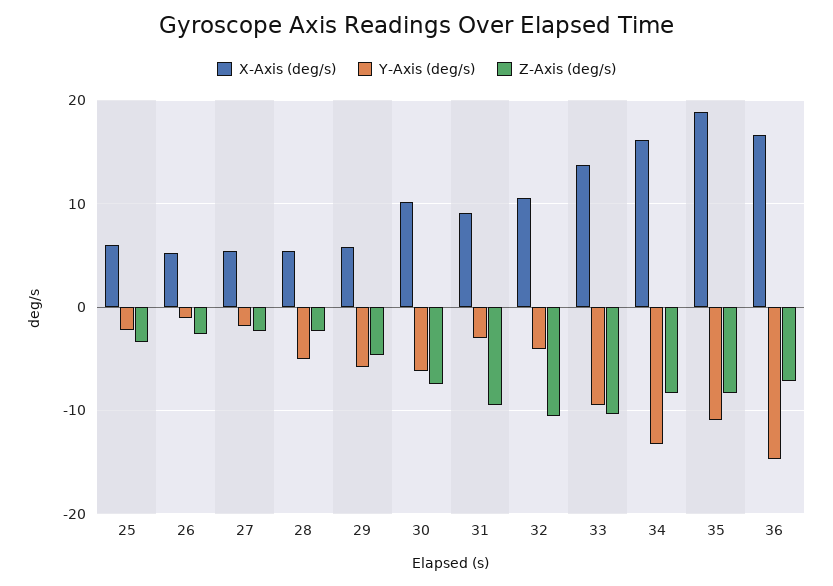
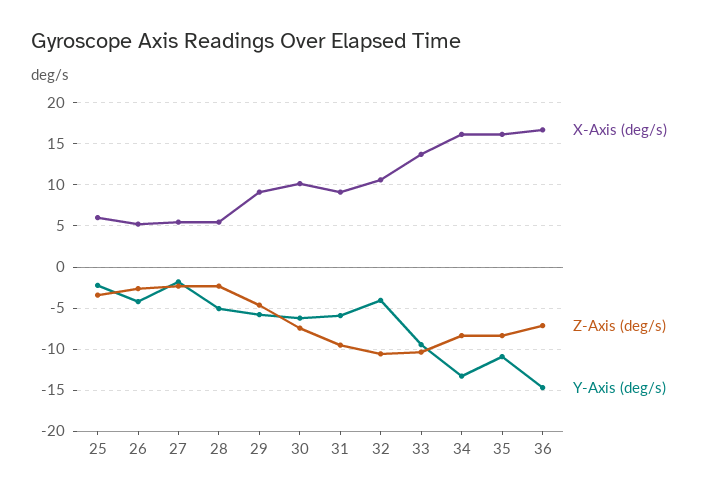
  {
    "X-Axis (deg/s)": {
      "25": 6,
      "26": 5,
      "27": 5,
      "28": 5,
-     "29": 6,
+     "29": 9,
      "30": 10,
      "31": 9,
      "32": 11,
      "33": 14,
      "34": 16,
-     "35": 19,
+     "35": 16,
      "36": 17
    },
    "Y-Axis (deg/s)": {
      "25": -2,
-     "26": -1,
+     "26": -4,
      "27": -2,
      "28": -5,
      "29": -6,
      "30": -6,
-     "31": -3,
+     "31": -6,
      "32": -4,
      "33": -9,
      "34": -13,
      "35": -11,
      "36": -15
    },
    "Z-Axis (deg/s)": {
      "25": -3,
      "26": -3,
      "27": -2,
      "28": -2,
      "29": -5,
      "30": -7,
      "31": -10,
      "32": -11,
      "33": -10,
      "34": -8,
      "35": -8,
      "36": -7
    }
  }

